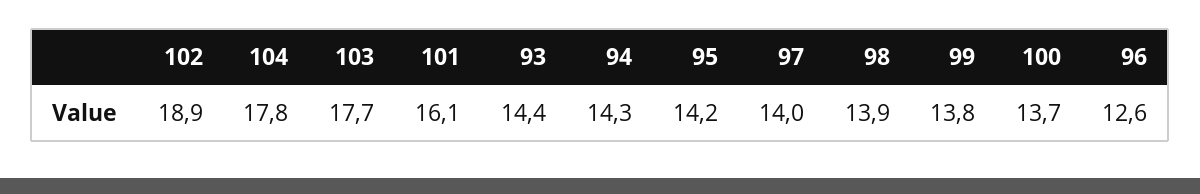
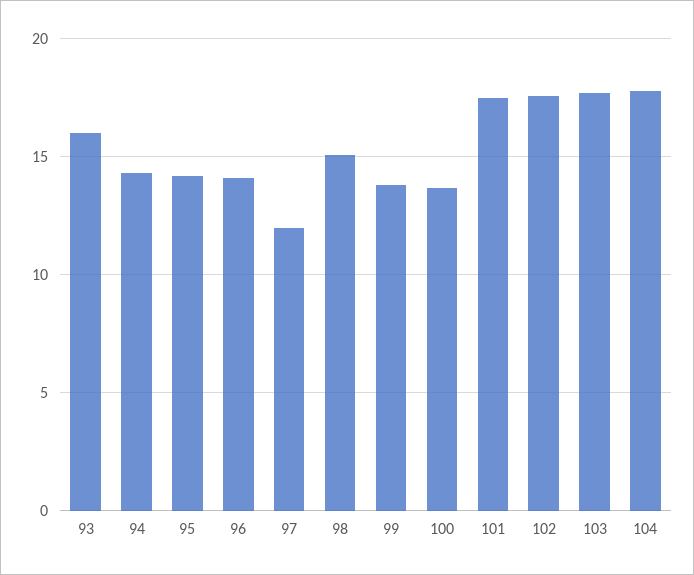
  {
-   "102": 18.9,
+   "102": 17.5,
    "104": 17.8,
    "103": 17.7,
-   "101": 16.1,
+   "101": 17.5,
-   "93": 14.4,
+   "93": 16,
    "94": 14.3,
    "95": 14.2,
-   "97": 14,
+   "97": 12,
-   "98": 13.9,
+   "98": 15,
    "99": 13.8,
    "100": 13.7,
-   "96": 12.6
+   "96": 14
  }

